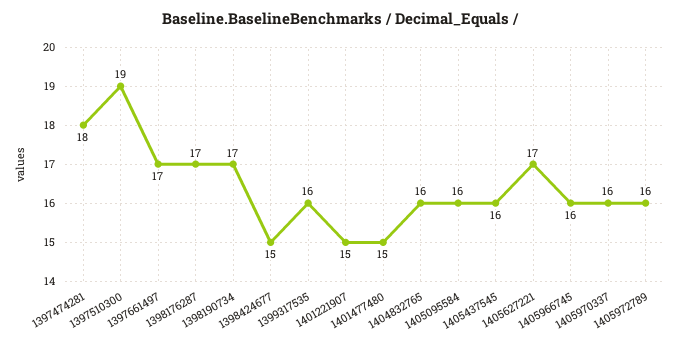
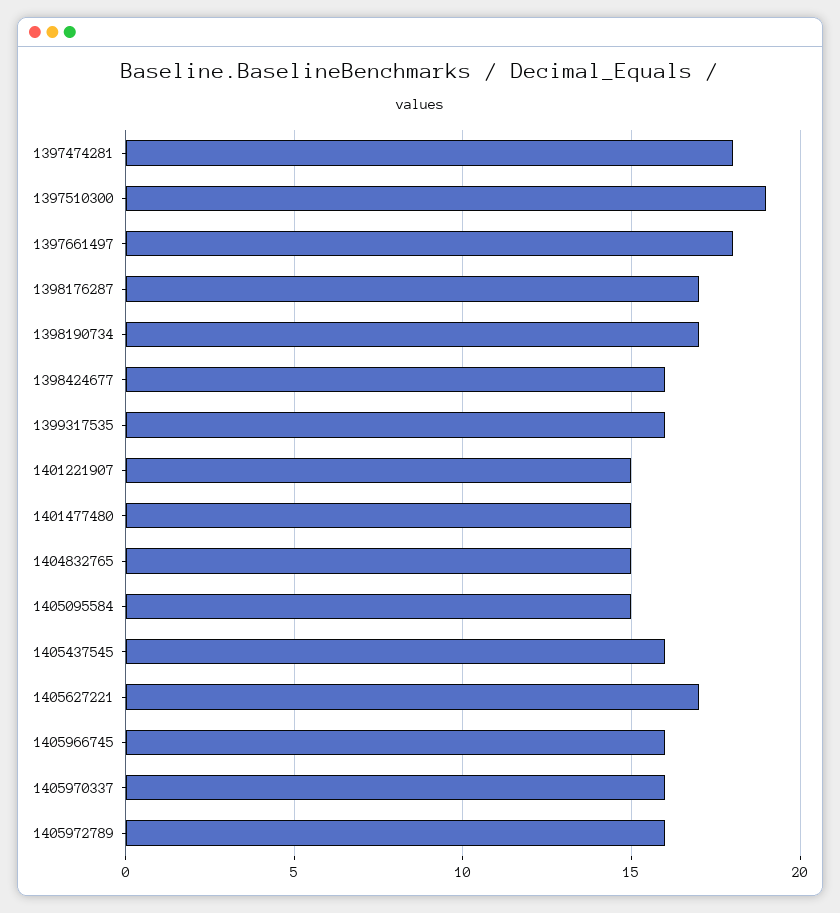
  {
    "1397474281": 18,
    "1397510300": 19,
-   "1397661497": 17,
+   "1397661497": 18,
    "1398176287": 17,
    "1398190734": 17,
-   "1398424677": 15,
+   "1398424677": 16,
    "1399317535": 16,
    "1401221907": 15,
    "1401477480": 15,
-   "1404832765": 16,
+   "1404832765": 15,
-   "1405095584": 16,
+   "1405095584": 15,
    "1405437545": 16,
    "1405627221": 17,
    "1405966745": 16,
    "1405970337": 16,
    "1405972789": 16
  }

